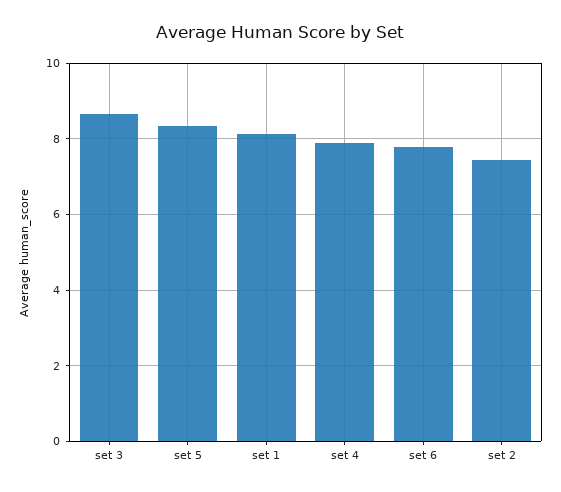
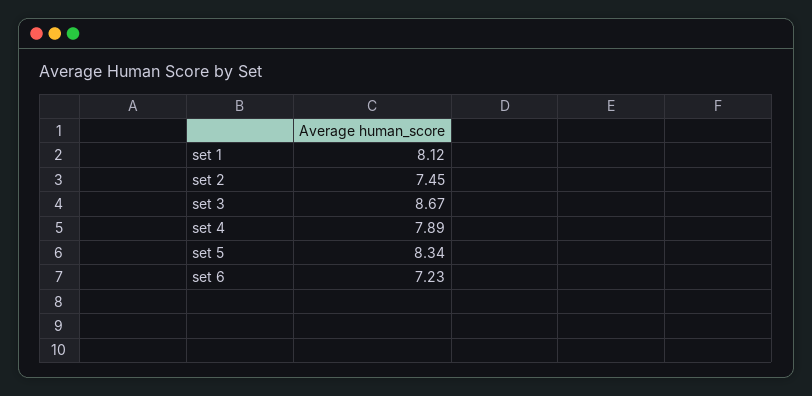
  {
    "set 3": 8.67,
    "set 5": 8.34,
    "set 1": 8.12,
    "set 4": 7.89,
-   "set 6": 7.8,
+   "set 6": 7.23,
    "set 2": 7.45
  }

